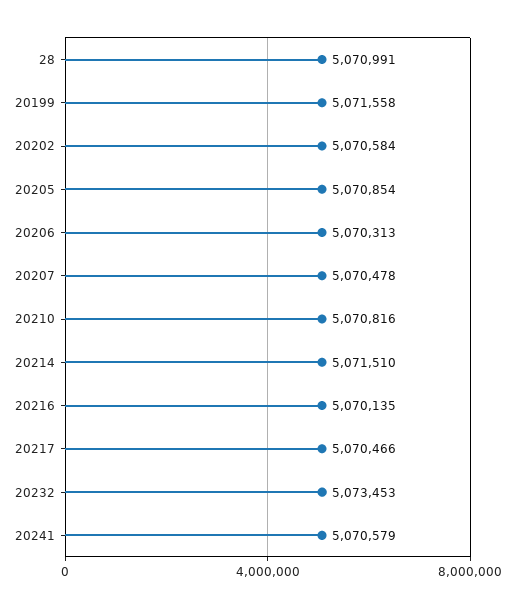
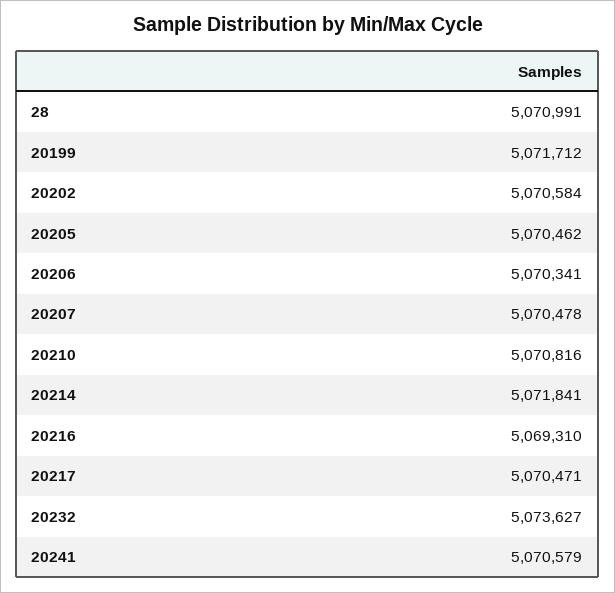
  {
    "28": 5070991,
-   "20199": 5071558,
+   "20199": 5071712,
    "20202": 5070584,
-   "20205": 5070854,
+   "20205": 5070462,
-   "20206": 5070313,
+   "20206": 5070341,
    "20207": 5070478,
    "20210": 5070816,
-   "20214": 5071510,
+   "20214": 5071841,
-   "20216": 5070135,
+   "20216": 5069310,
-   "20217": 5070466,
+   "20217": 5070471,
-   "20232": 5073453,
+   "20232": 5073627,
    "20241": 5070579
  }

